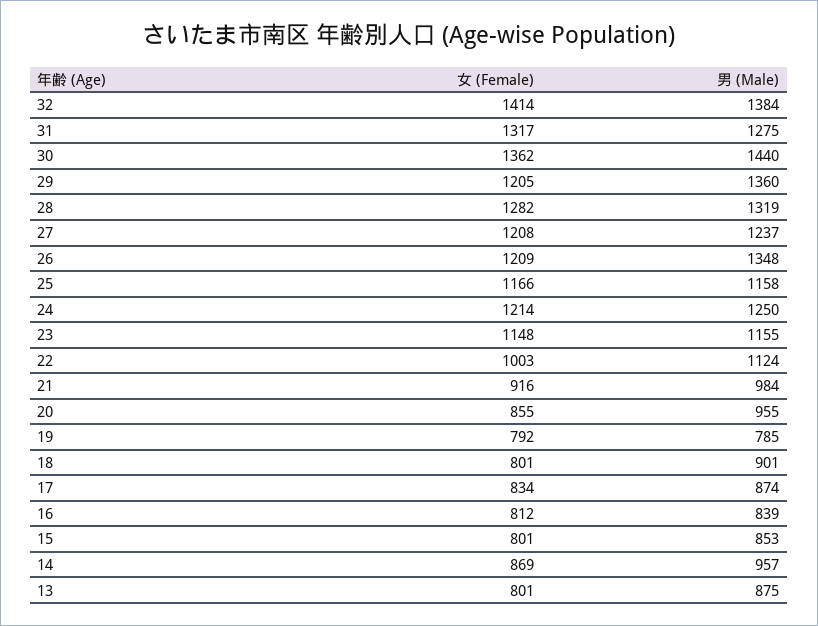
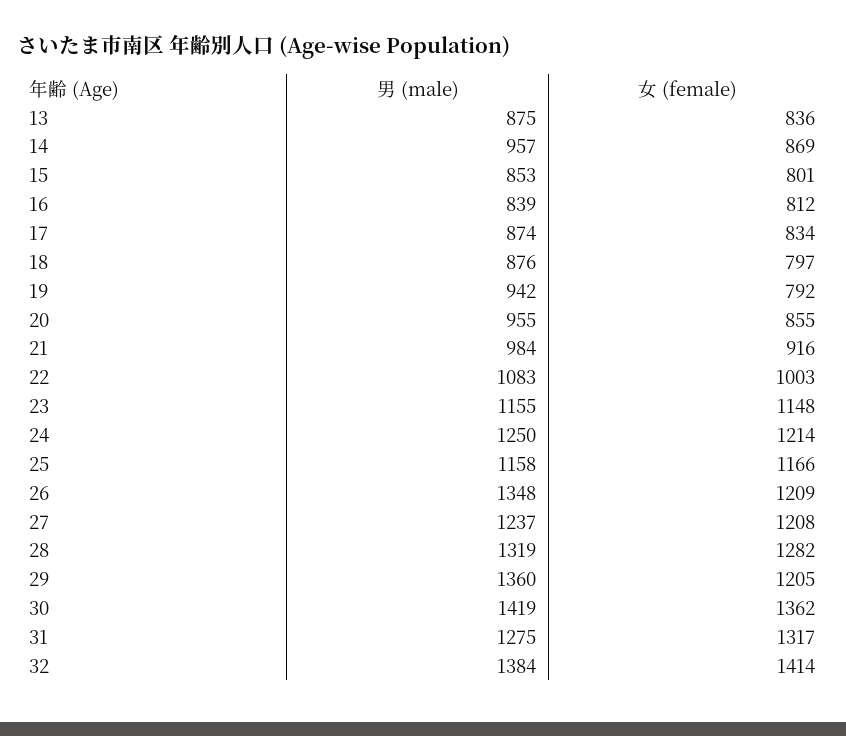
  {
    "女 (Female)": {
      "32": 1414,
      "31": 1317,
      "30": 1362,
      "29": 1205,
      "28": 1282,
      "27": 1208,
      "26": 1209,
      "25": 1166,
      "24": 1214,
      "23": 1148,
      "22": 1003,
      "21": 916,
      "20": 855,
      "19": 792,
-     "18": 801,
+     "18": 797,
      "17": 834,
      "16": 812,
      "15": 801,
      "14": 869,
-     "13": 801
+     "13": 836
    },
    "男 (Male)": {
      "32": 1384,
      "31": 1275,
-     "30": 1440,
+     "30": 1419,
      "29": 1360,
      "28": 1319,
      "27": 1237,
      "26": 1348,
      "25": 1158,
      "24": 1250,
      "23": 1155,
-     "22": 1124,
+     "22": 1083,
      "21": 984,
      "20": 955,
-     "19": 785,
+     "19": 942,
-     "18": 901,
+     "18": 876,
      "17": 874,
      "16": 839,
      "15": 853,
      "14": 957,
      "13": 875
    }
  }

